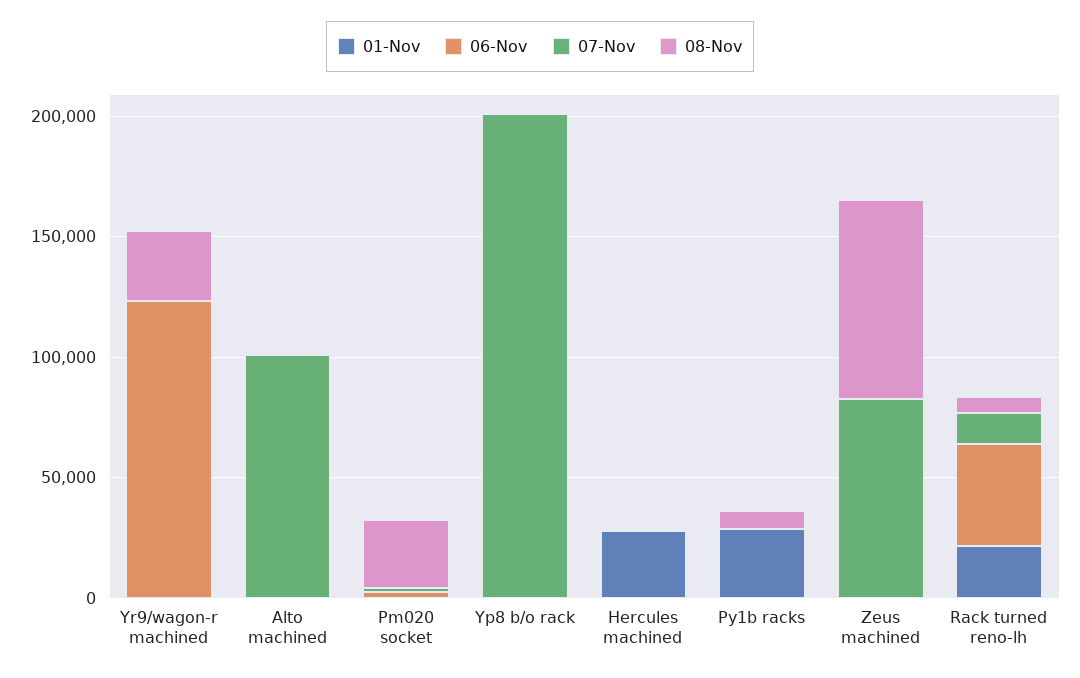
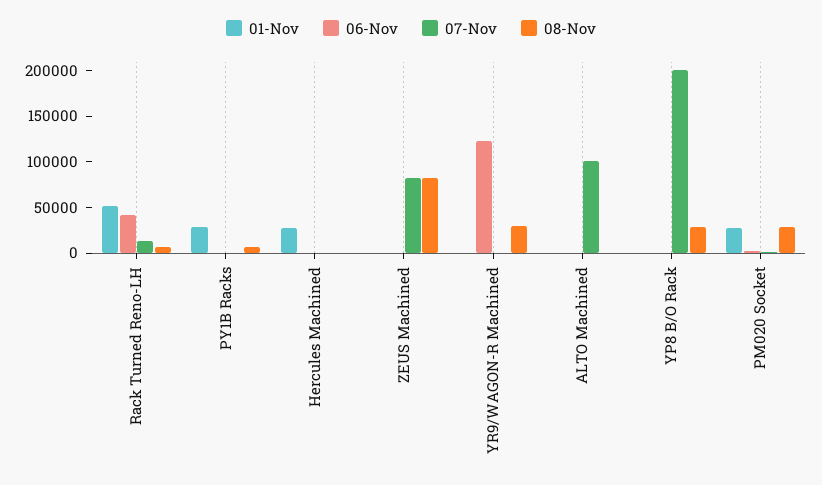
  {
    "01-Nov": {
      "Yr9/wagon-r machined": 0,
      "Alto machined": 0,
-     "Pm020 socket": 0,
+     "Pm020 socket": 30000,
      "Yp8 b/o rack": 0,
      "Hercules machined": 30000,
      "Py1b racks": 30000,
      "Zeus machined": 0,
-     "Rack turned reno-lh": 20000
+     "Rack turned reno-lh": 50000
    },
    "06-Nov": {
      "Yr9/wagon-r machined": 120000,
      "Alto machined": 0,
      "Pm020 socket": 0,
      "Yp8 b/o rack": 0,
      "Hercules machined": 0,
      "Py1b racks": 0,
      "Zeus machined": 0,
      "Rack turned reno-lh": 40000
    },
    "07-Nov": {
      "Yr9/wagon-r machined": 0,
      "Alto machined": 100000,
      "Pm020 socket": 0,
      "Yp8 b/o rack": 200000,
      "Hercules machined": 0,
      "Py1b racks": 0,
      "Zeus machined": 80000,
      "Rack turned reno-lh": 10000
    },
    "08-Nov": {
      "Yr9/wagon-r machined": 30000,
      "Alto machined": 0,
      "Pm020 socket": 30000,
-     "Yp8 b/o rack": 0,
+     "Yp8 b/o rack": 30000,
      "Hercules machined": 0,
      "Py1b racks": 10000,
      "Zeus machined": 80000,
      "Rack turned reno-lh": 10000
    }
  }

